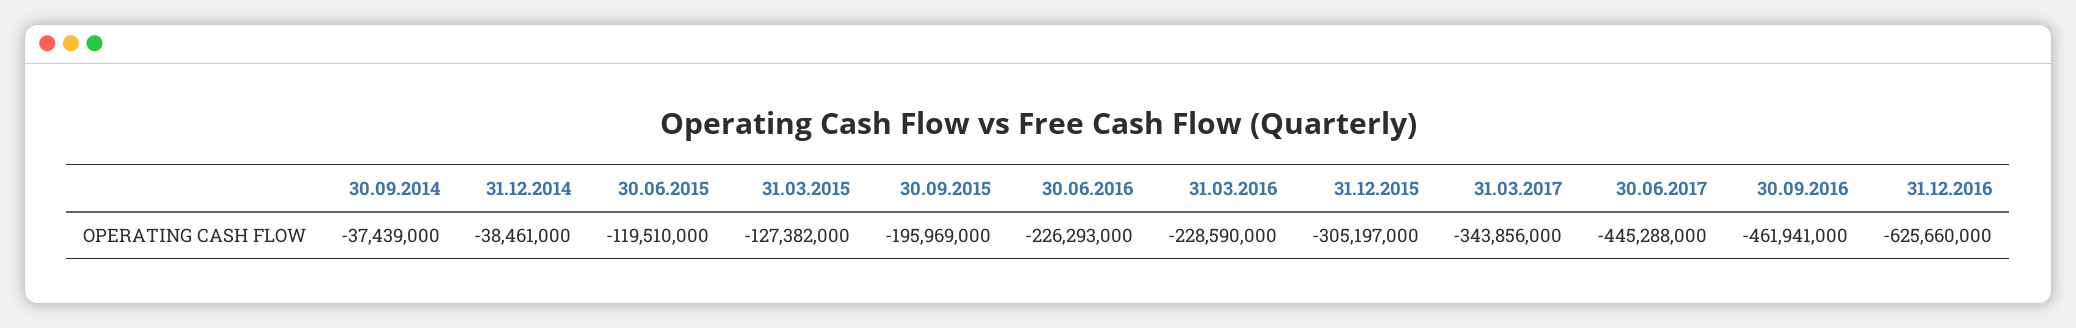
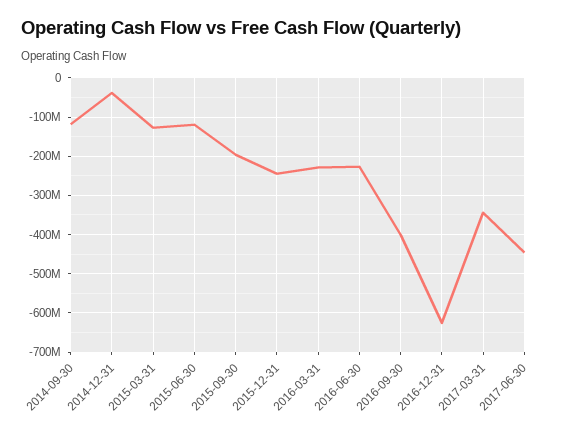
  {
-   "30.09.2014": -37439000,
+   "30.09.2014": -120000000,
    "31.12.2014": -38461000,
    "30.06.2015": -119510000,
    "31.03.2015": -127382000,
    "30.09.2015": -195969000,
    "30.06.2016": -226293000,
    "31.03.2016": -228590000,
-   "31.12.2015": -305197000,
+   "31.12.2015": -240000000,
    "31.03.2017": -343856000,
    "30.06.2017": -445288000,
-   "30.09.2016": -461941000,
+   "30.09.2016": -400000000,
    "31.12.2016": -625660000
  }

